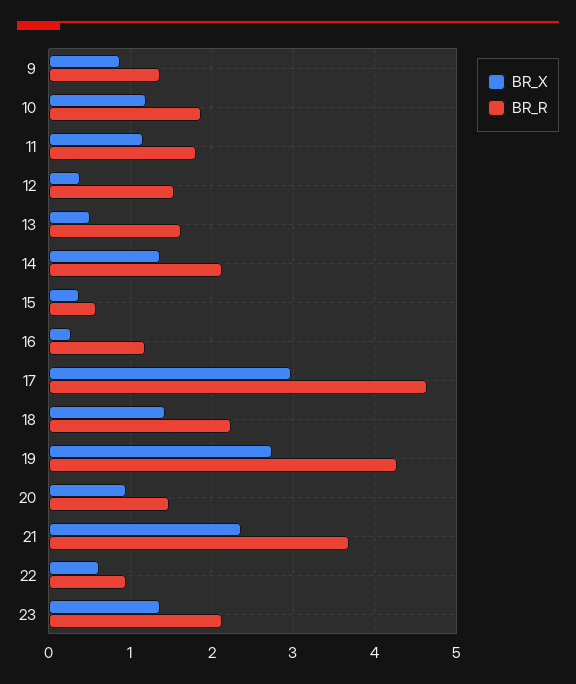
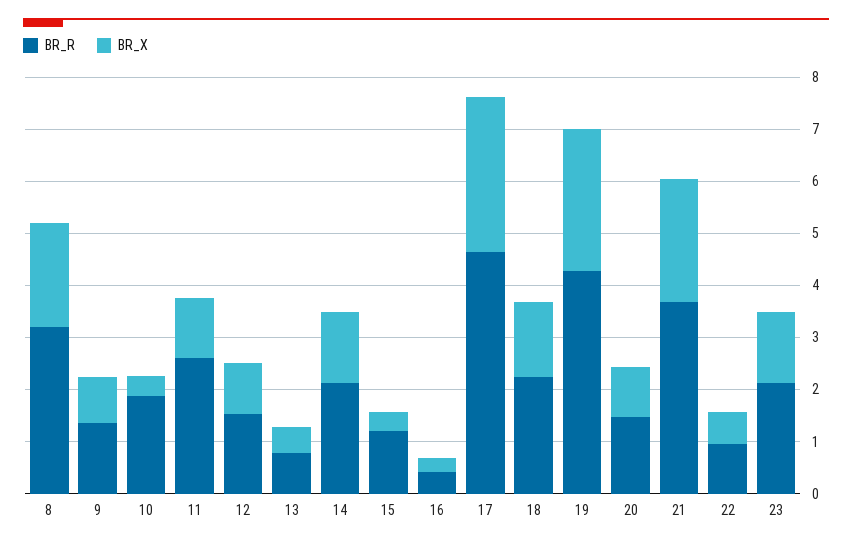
  {
    "BR_X": {
      "9": 0.9,
-     "10": 1.2,
+     "10": 0.4,
      "11": 1.2,
-     "12": 0.4,
+     "12": 1,
      "13": 0.5,
      "14": 1.4,
      "15": 0.4,
      "16": 0.3,
      "17": 3,
      "18": 1.4,
      "19": 2.7,
      "20": 0.9,
      "21": 2.4,
      "22": 0.6,
-     "23": 1.4
+     "23": 1.4,
+     "8": 2
    },
    "BR_R": {
      "9": 1.4,
      "10": 1.9,
-     "11": 1.8,
+     "11": 2.6,
      "12": 1.5,
-     "13": 1.6,
+     "13": 0.8,
      "14": 2.1,
-     "15": 0.6,
+     "15": 1.2,
-     "16": 1.2,
+     "16": 0.4,
      "17": 4.6,
      "18": 2.2,
      "19": 4.3,
      "20": 1.5,
      "21": 3.7,
      "22": 1,
-     "23": 2.1
+     "23": 2.1,
+     "8": 3.2
    }
  }

